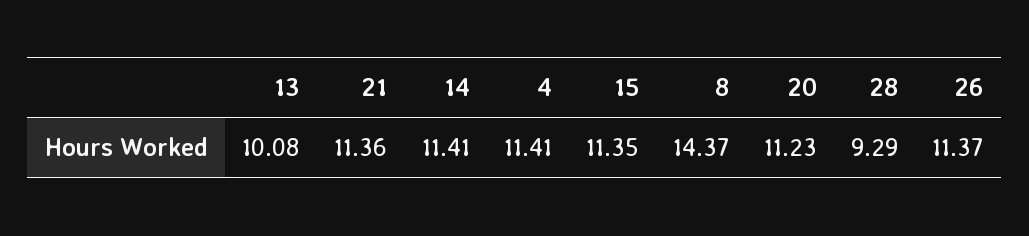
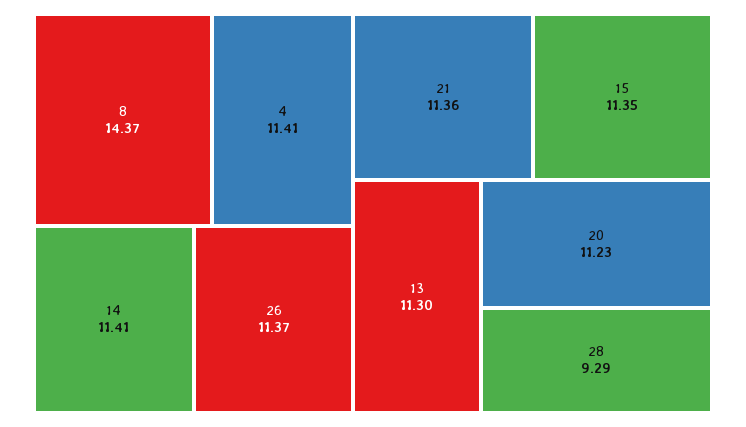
  {
-   "13": 10.08,
+   "13": 11.3,
    "21": 11.36,
    "14": 11.41,
    "4": 11.41,
    "15": 11.35,
    "8": 14.37,
    "20": 11.23,
    "28": 9.29,
    "26": 11.37
  }

